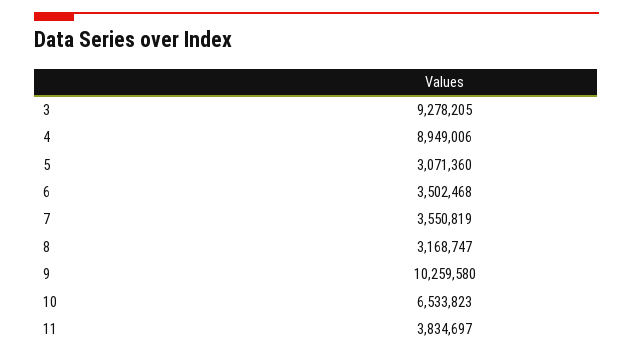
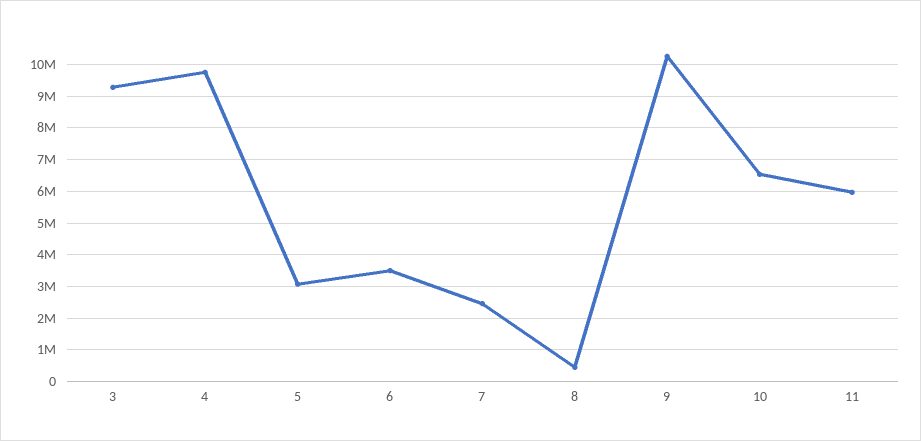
  {
    "3": 9278205,
-   "4": 8949006,
+   "4": 9800000,
    "5": 3071360,
    "6": 3502468,
-   "7": 3550819,
+   "7": 2400000,
-   "8": 3168747,
+   "8": 400000,
    "9": 10259580,
    "10": 6533823,
-   "11": 3834697
+   "11": 6000000
  }

